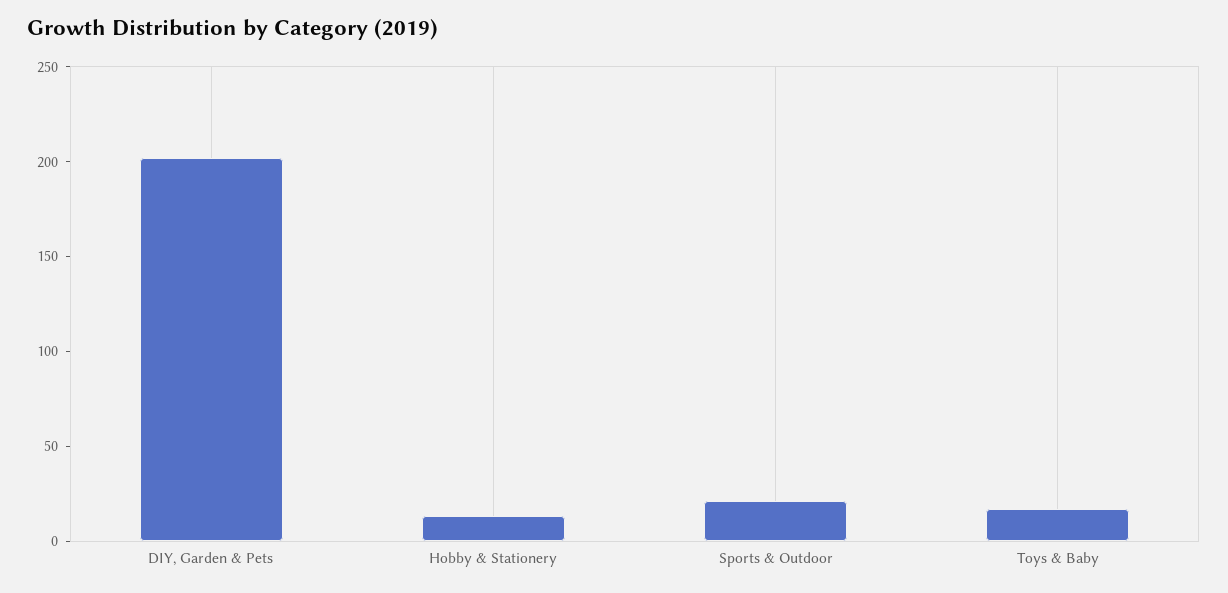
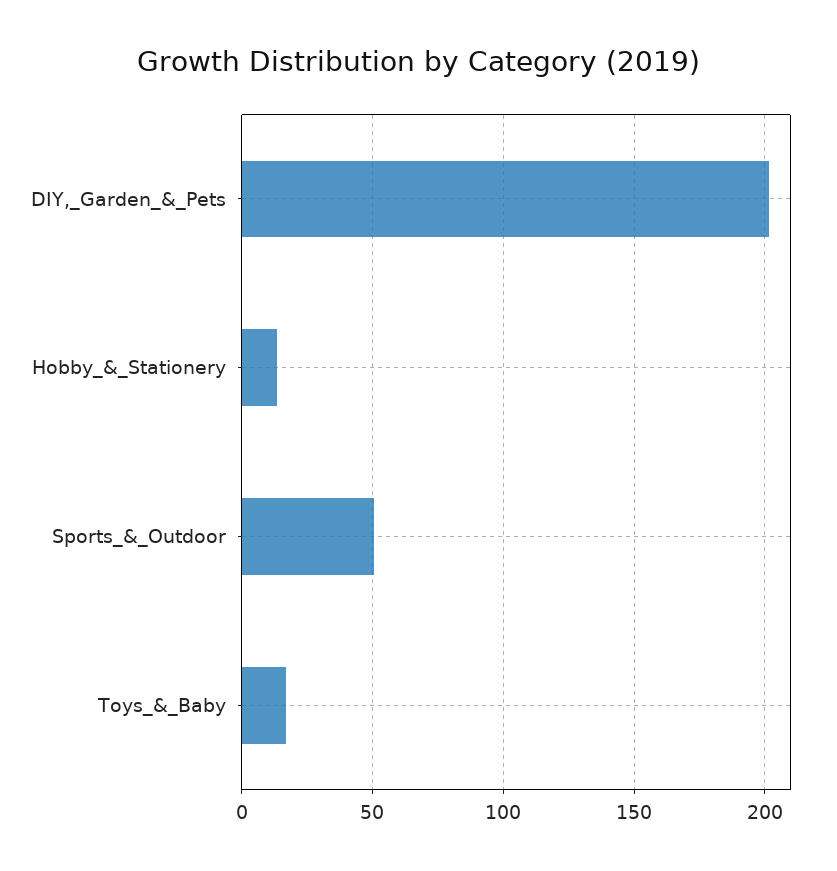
  {
    "DIY, Garden & Pets": 200,
    "Hobby & Stationery": 15,
-   "Sports & Outdoor": 20,
+   "Sports & Outdoor": 50,
    "Toys & Baby": 15
  }

